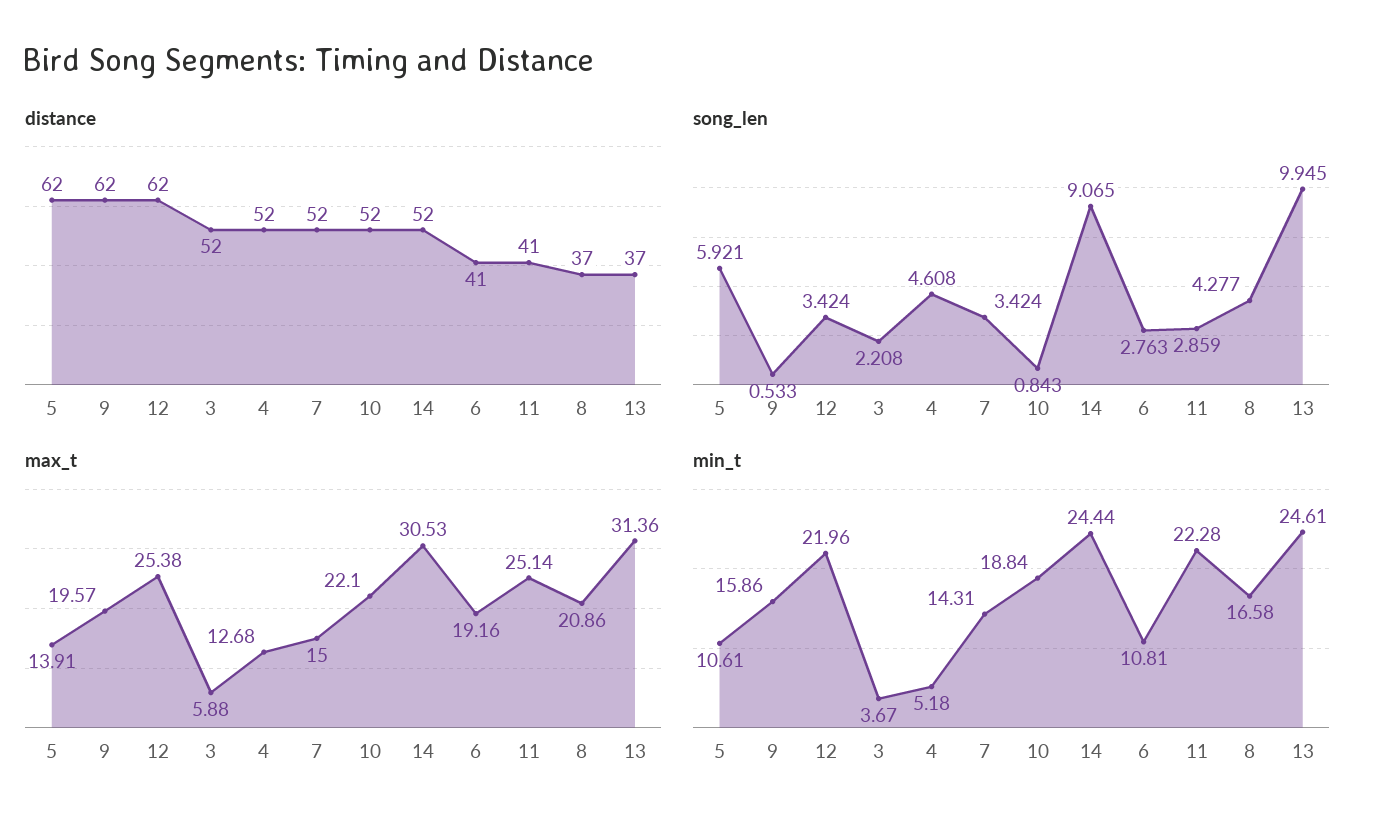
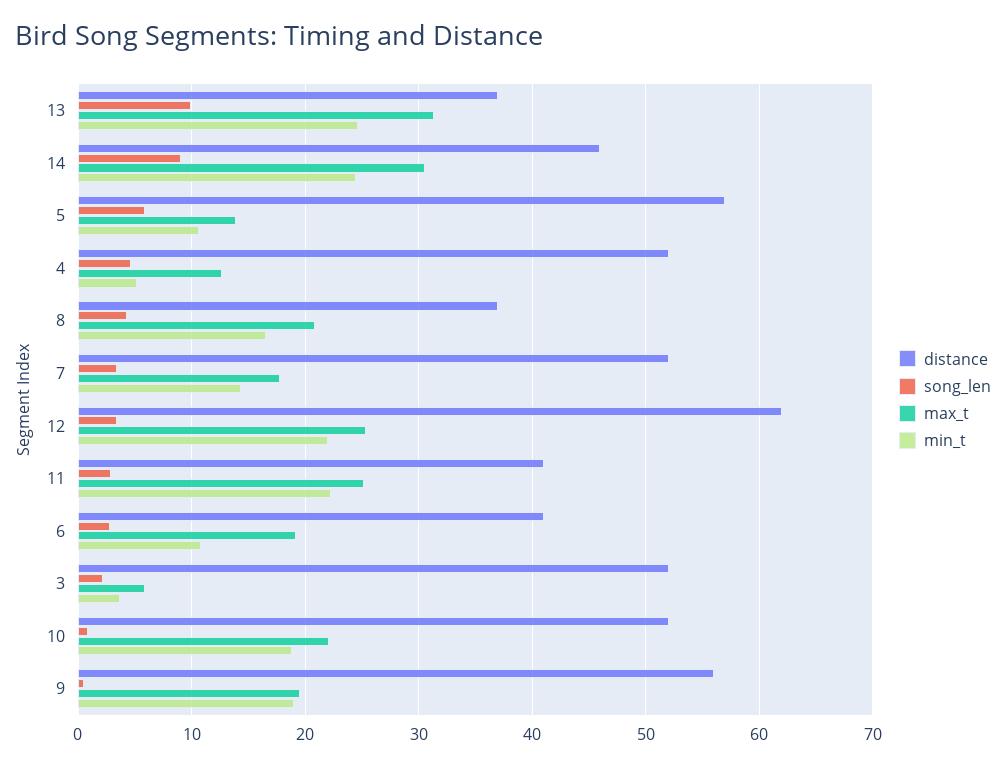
  {
    "distance": {
-     "5": 62,
+     "5": 57,
-     "9": 62,
+     "9": 56,
      "12": 62,
      "3": 52,
      "4": 52,
      "7": 52,
      "10": 52,
-     "14": 52,
+     "14": 46,
      "6": 41,
      "11": 41,
      "8": 37,
      "13": 37
    },
    "song_len": {
      "5": 5.921,
      "9": 0.533,
      "12": 3.424,
      "3": 2.208,
      "4": 4.608,
      "7": 3.424,
      "10": 0.843,
      "14": 9.065,
      "6": 2.763,
      "11": 2.859,
      "8": 4.277,
      "13": 9.945
    },
    "max_t": {
      "5": 13.91,
      "9": 19.57,
      "12": 25.38,
      "3": 5.88,
      "4": 12.68,
-     "7": 15,
+     "7": 18,
      "10": 22.1,
      "14": 30.53,
      "6": 19.16,
      "11": 25.14,
      "8": 20.86,
      "13": 31.36
    },
    "min_t": {
      "5": 10.61,
-     "9": 15.86,
+     "9": 19,
      "12": 21.96,
      "3": 3.67,
      "4": 5.18,
      "7": 14.31,
      "10": 18.84,
      "14": 24.44,
      "6": 10.81,
      "11": 22.28,
      "8": 16.58,
      "13": 24.61
    }
  }

